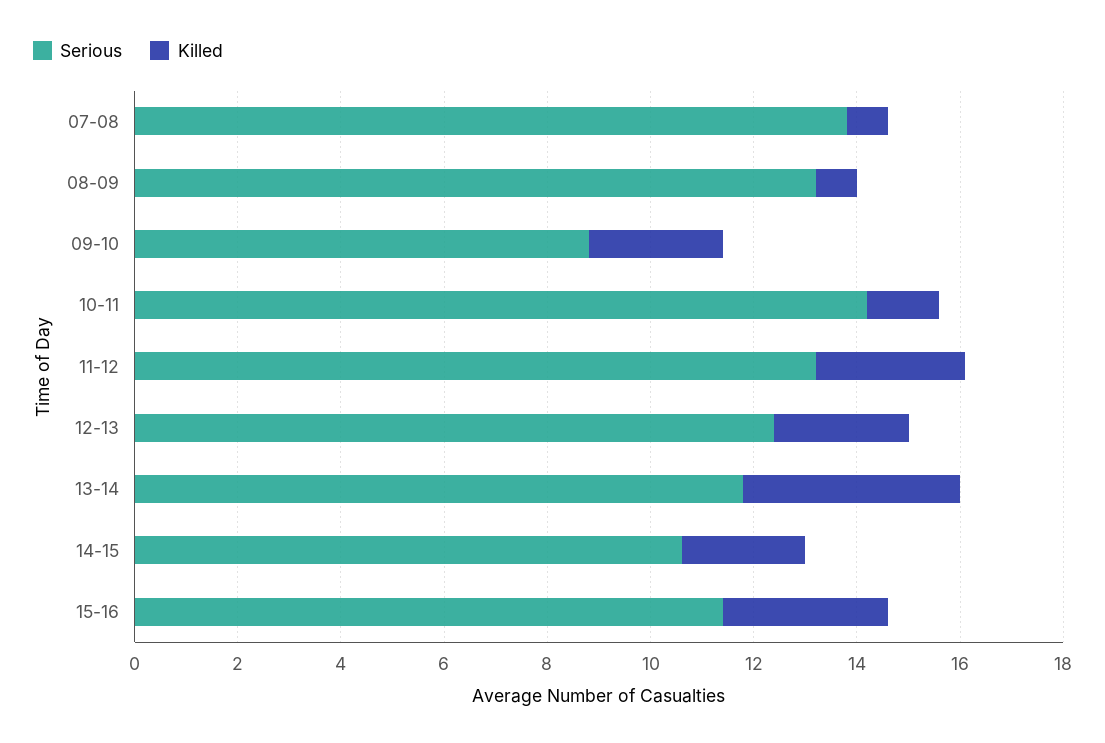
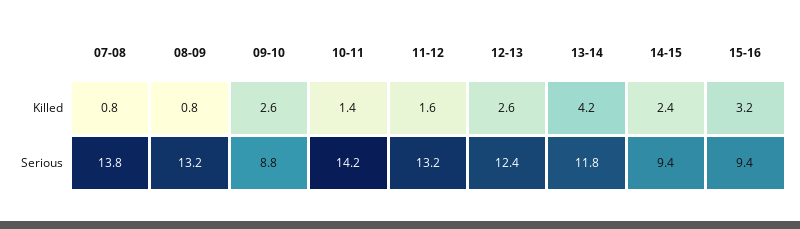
  {
    "Serious": {
      "07-08": 13.8,
      "08-09": 13.2,
      "09-10": 8.8,
      "10-11": 14.2,
      "11-12": 13.2,
      "12-13": 12.4,
      "13-14": 11.8,
-     "14-15": 10.5,
+     "14-15": 9.4,
-     "15-16": 11.5
+     "15-16": 9.4
    },
    "Killed": {
      "07-08": 0.8,
      "08-09": 0.8,
      "09-10": 2.6,
      "10-11": 1.4,
-     "11-12": 3,
+     "11-12": 1.6,
      "12-13": 2.6,
      "13-14": 4.2,
      "14-15": 2.4,
      "15-16": 3.2
    }
  }

